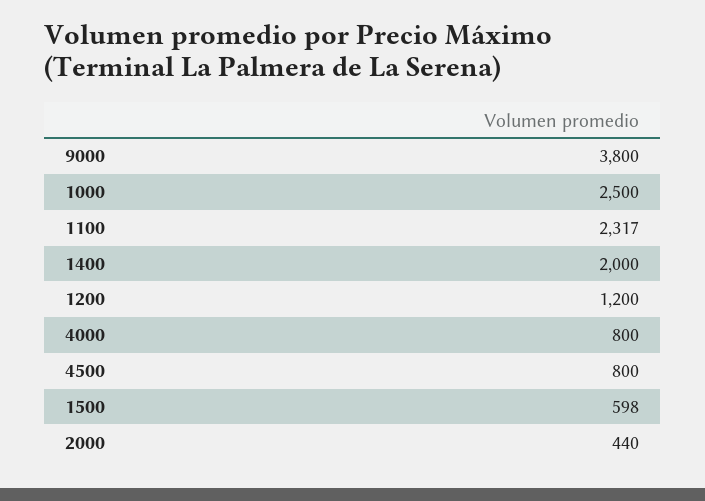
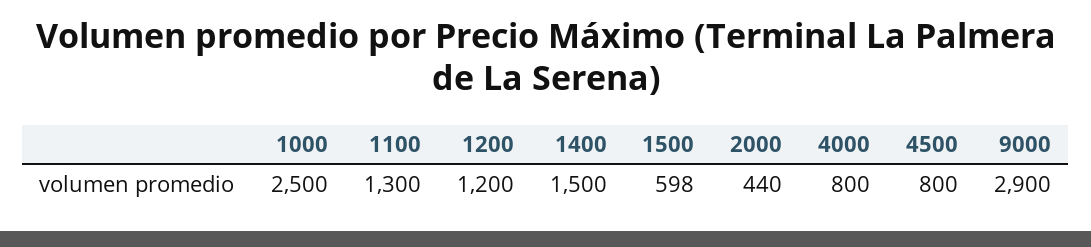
  {
-   "9000": 3800,
+   "9000": 2900,
    "1000": 2500,
-   "1100": 2317,
+   "1100": 1300,
-   "1400": 2000,
+   "1400": 1500,
    "1200": 1200,
    "4000": 800,
    "4500": 800,
    "1500": 598,
    "2000": 440
  }

